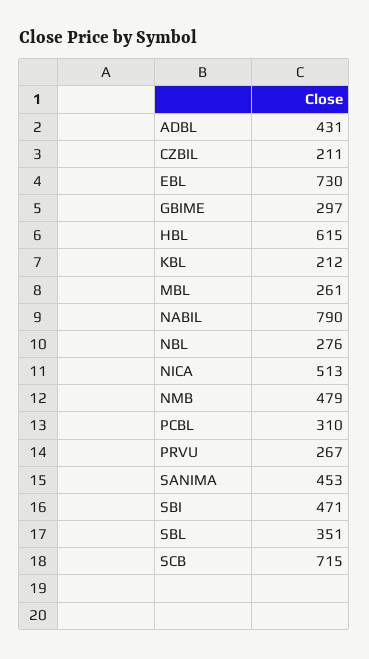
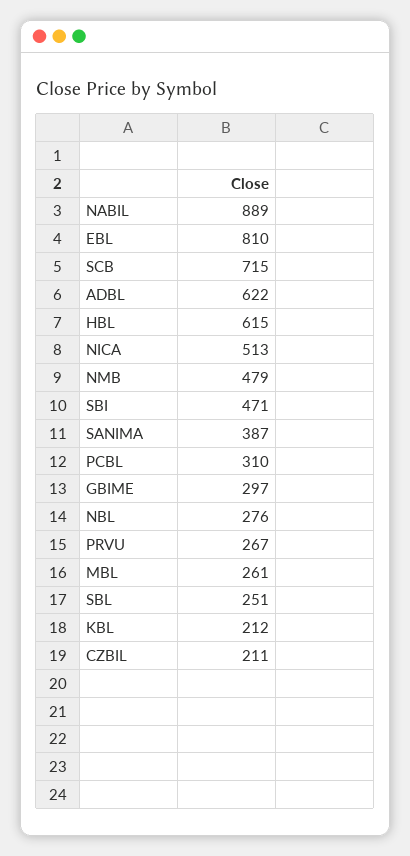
  {
-   "ADBL": 431,
+   "ADBL": 622,
    "CZBIL": 211,
-   "EBL": 730,
+   "EBL": 810,
    "GBIME": 297,
    "HBL": 615,
    "KBL": 212,
    "MBL": 261,
-   "NABIL": 790,
+   "NABIL": 889,
    "NBL": 276,
    "NICA": 513,
    "NMB": 479,
    "PCBL": 310,
    "PRVU": 267,
-   "SANIMA": 453,
+   "SANIMA": 387,
    "SBI": 471,
-   "SBL": 351,
+   "SBL": 251,
    "SCB": 715
  }

